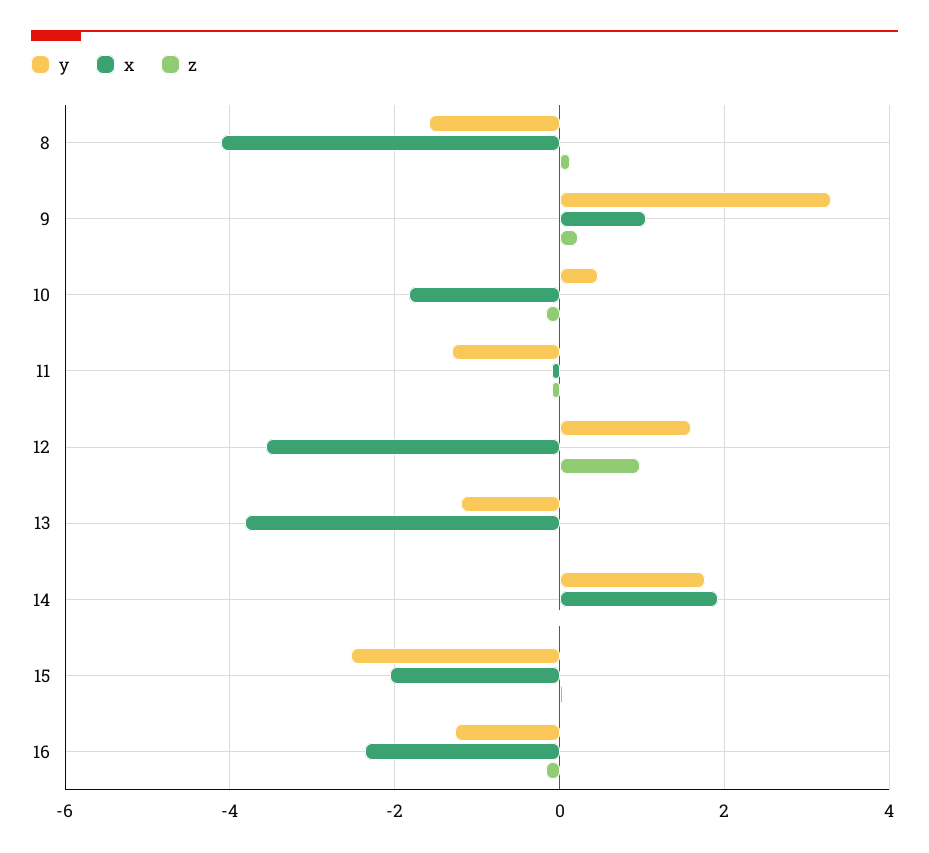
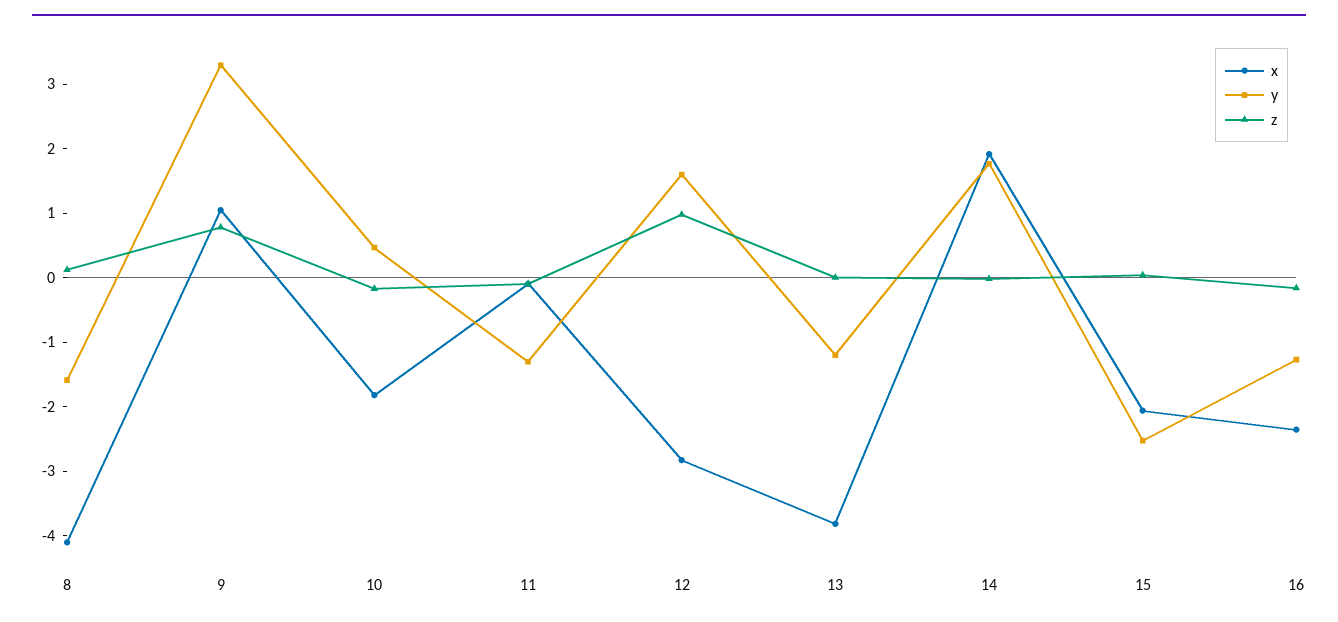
  {
    "y": {
      "8": -1.6,
      "9": 3.2,
      "10": 0.4,
      "11": -1.4,
      "12": 1.6,
      "13": -1.2,
      "14": 1.8,
      "15": -2.6,
      "16": -1.2
    },
    "x": {
      "8": -4.2,
      "9": 1,
      "10": -1.8,
      "11": 0,
-     "12": -3.6,
+     "12": -2.8,
      "13": -3.8,
      "14": 2,
      "15": -2,
      "16": -2.4
    },
    "z": {
      "8": 0.2,
-     "9": 0.2,
+     "9": 0.8,
      "10": -0.2,
      "11": 0,
      "12": 1,
      "13": 0,
      "14": 0,
      "15": 0,
      "16": -0.2
    }
  }

